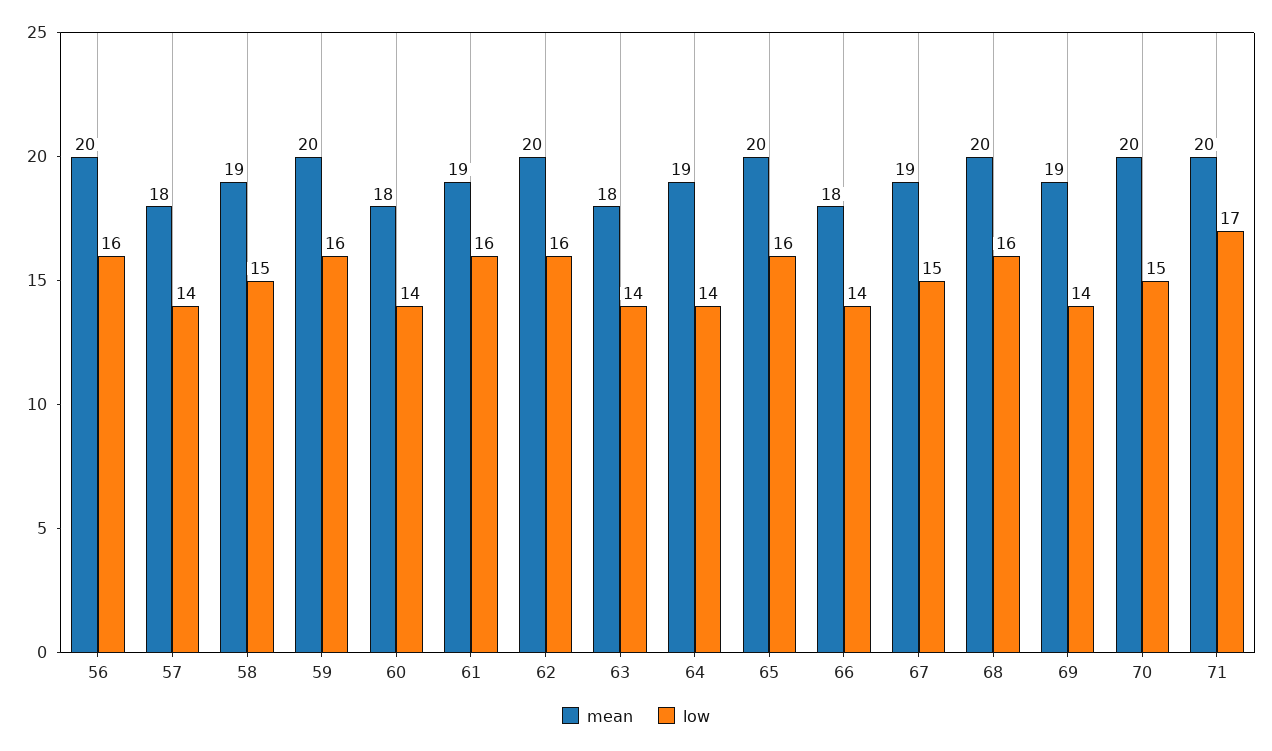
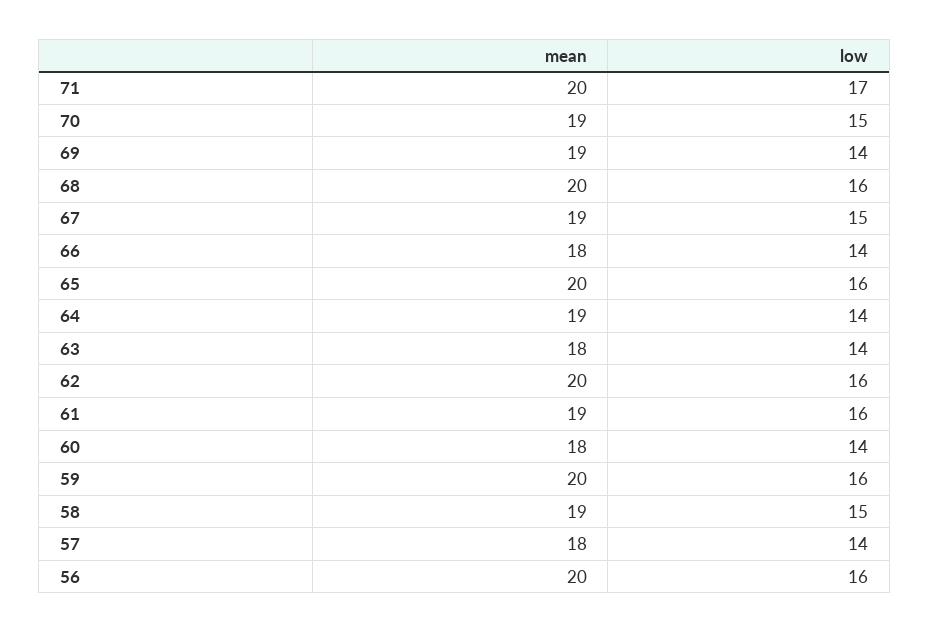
  {
    "mean": {
      "56": 20,
      "57": 18,
      "58": 19,
      "59": 20,
      "60": 18,
      "61": 19,
      "62": 20,
      "63": 18,
      "64": 19,
      "65": 20,
      "66": 18,
      "67": 19,
      "68": 20,
      "69": 19,
-     "70": 20,
+     "70": 19,
      "71": 20
    },
    "low": {
      "56": 16,
      "57": 14,
      "58": 15,
      "59": 16,
      "60": 14,
      "61": 16,
      "62": 16,
      "63": 14,
      "64": 14,
      "65": 16,
      "66": 14,
      "67": 15,
      "68": 16,
      "69": 14,
      "70": 15,
      "71": 17
    }
  }

